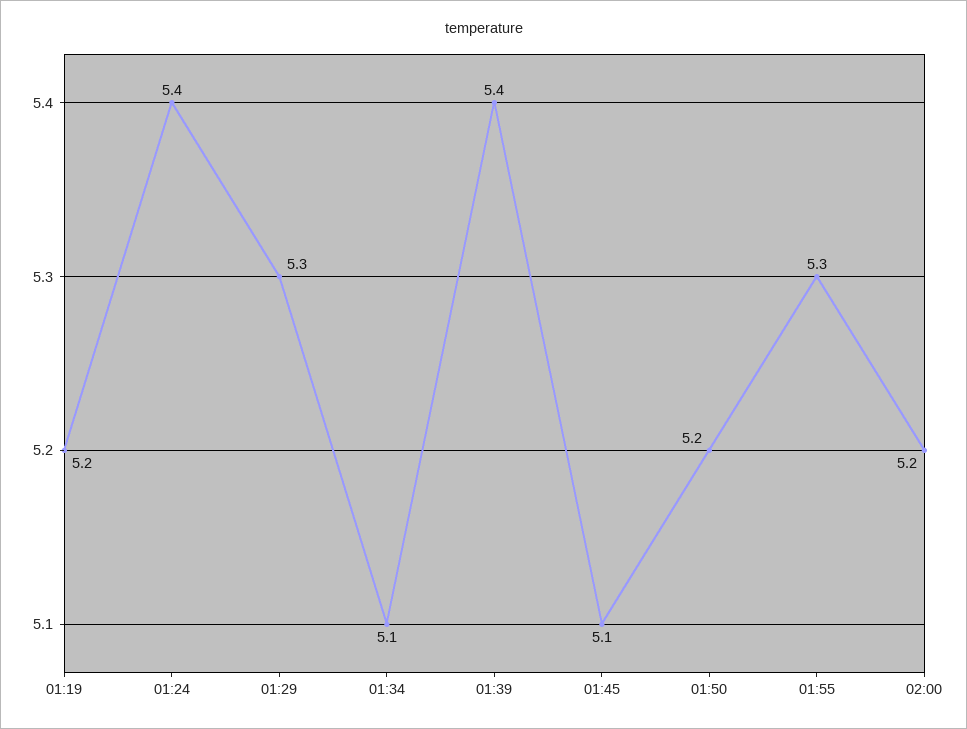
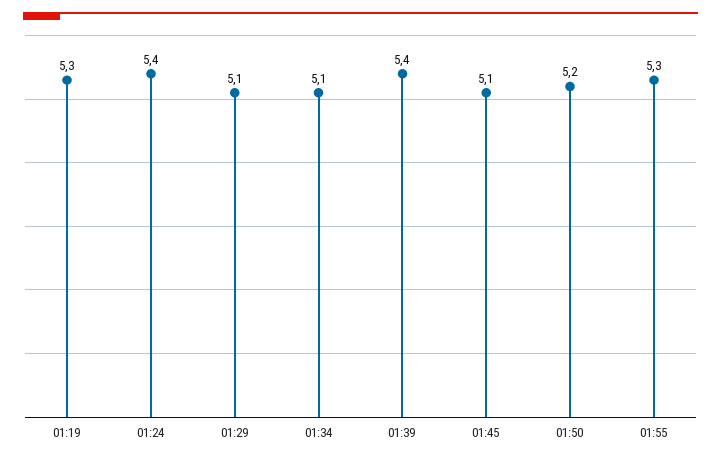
  {
-   "01:19": 5.2,
+   "01:19": 5.3,
    "01:24": 5.4,
-   "01:29": 5.3,
+   "01:29": 5.1,
    "01:34": 5.1,
    "01:39": 5.4,
    "01:45": 5.1,
    "01:50": 5.2,
-   "01:55": 5.3,
+   "01:55": 5.3
-   "02:00": 5.2
  }

